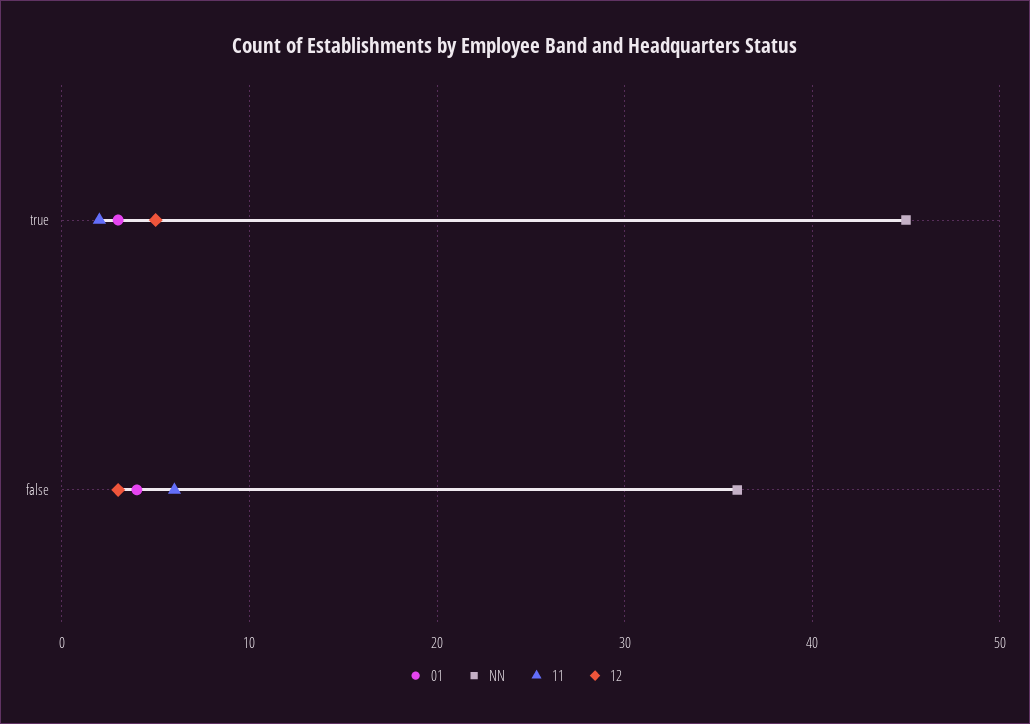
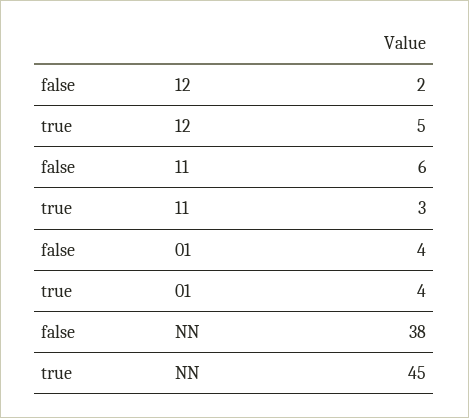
  {
    "01": {
-     "true": 3,
+     "true": 4,
      "false": 4
    },
    "NN": {
      "true": 45,
-     "false": 36
+     "false": 38
    },
    "11": {
-     "true": 2,
+     "true": 3,
      "false": 6
    },
    "12": {
      "true": 5,
-     "false": 3
+     "false": 2
    }
  }

